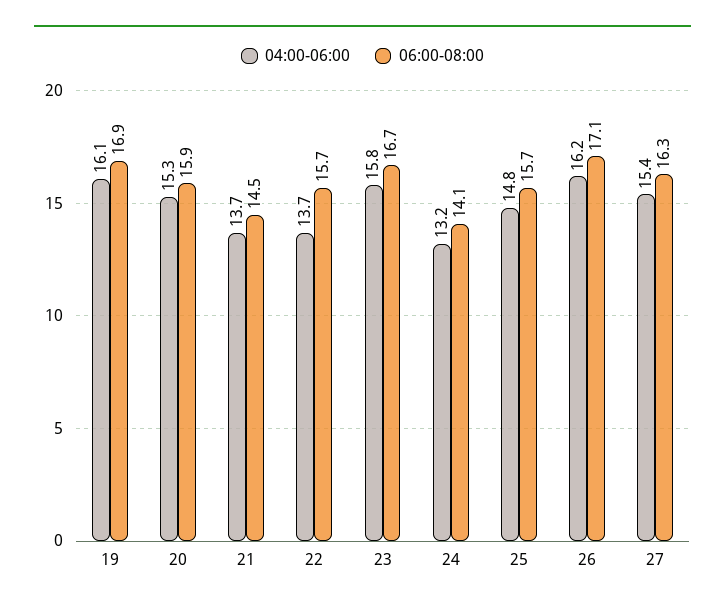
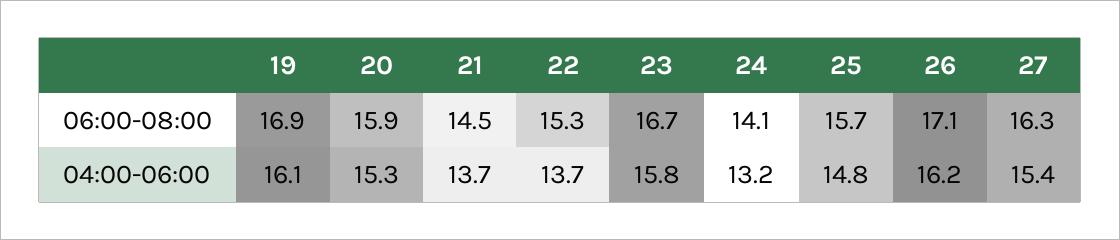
  {
    "04:00-06:00": {
      "19": 16.1,
      "20": 15.3,
      "21": 13.7,
      "22": 13.7,
      "23": 15.8,
      "24": 13.2,
      "25": 14.8,
      "26": 16.2,
      "27": 15.4
    },
    "06:00-08:00": {
      "19": 16.9,
      "20": 15.9,
      "21": 14.5,
-     "22": 15.7,
+     "22": 15.3,
      "23": 16.7,
      "24": 14.1,
      "25": 15.7,
      "26": 17.1,
      "27": 16.3
    }
  }

